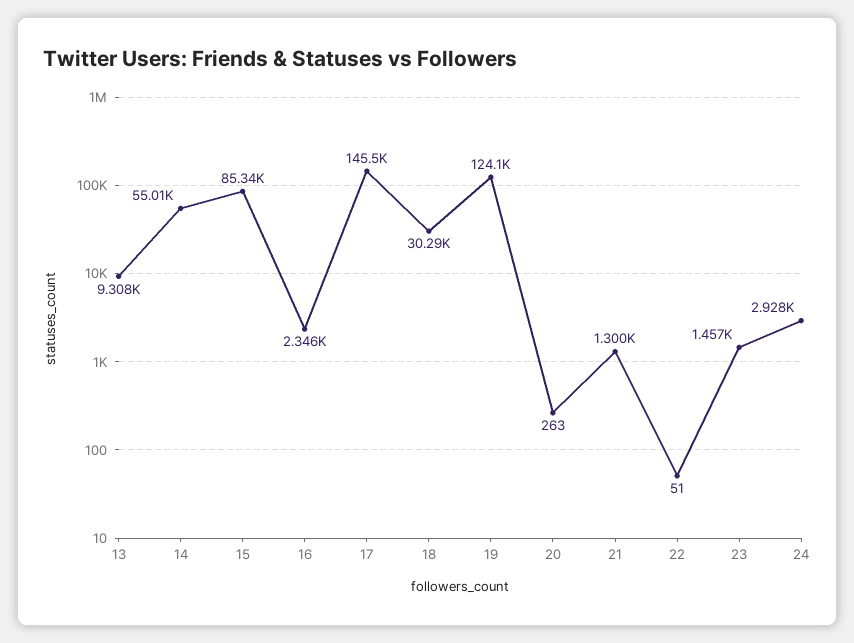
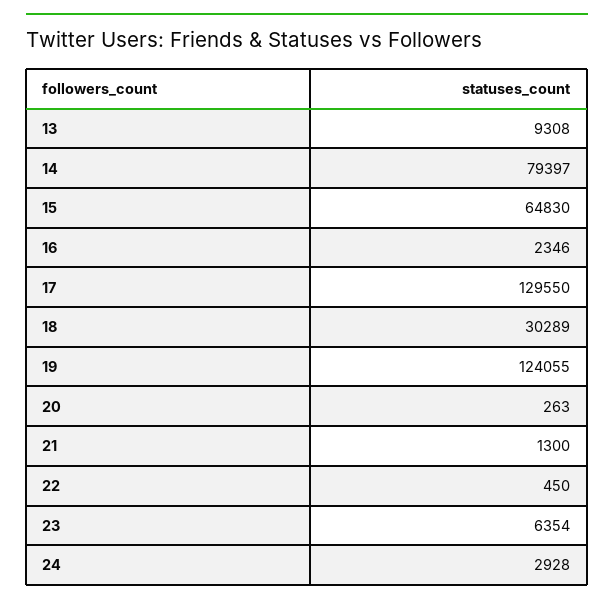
  {
    "13": 9308,
-   "14": 55010,
+   "14": 79397,
-   "15": 85340,
+   "15": 64830,
    "16": 2346,
-   "17": 145500,
+   "17": 129550,
    "18": 30289,
    "19": 124055,
    "20": 263,
    "21": 1300,
-   "22": 51,
+   "22": 450,
-   "23": 1457,
+   "23": 6354,
    "24": 2928
  }

